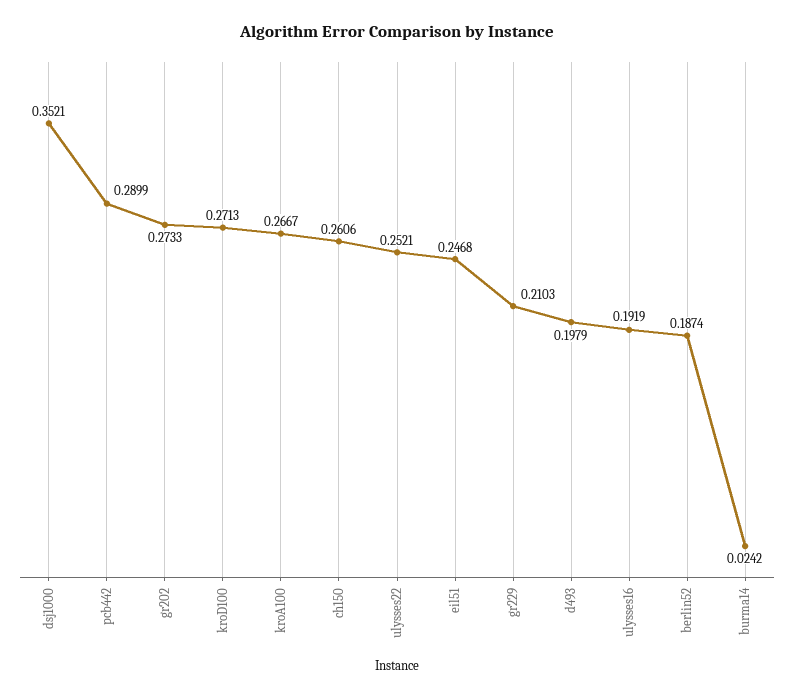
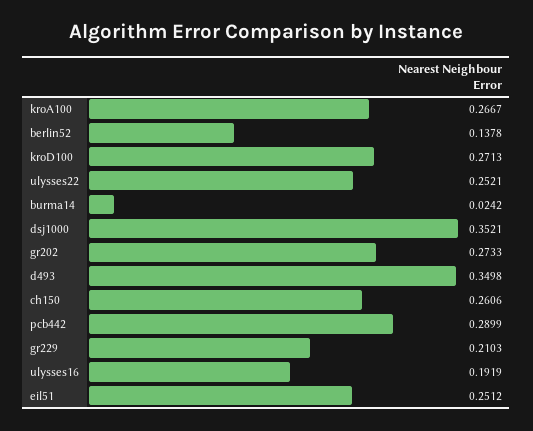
  {
    "dsj1000": 0.3521,
    "pcb442": 0.2899,
    "gr202": 0.2733,
    "kroD100": 0.2713,
    "kroA100": 0.2667,
    "ch150": 0.2606,
    "ulysses22": 0.2521,
-   "eil51": 0.2468,
+   "eil51": 0.2512,
    "gr229": 0.2103,
-   "d493": 0.1979,
+   "d493": 0.3498,
    "ulysses16": 0.1919,
-   "berlin52": 0.1874,
+   "berlin52": 0.1378,
    "burma14": 0.0242
  }

